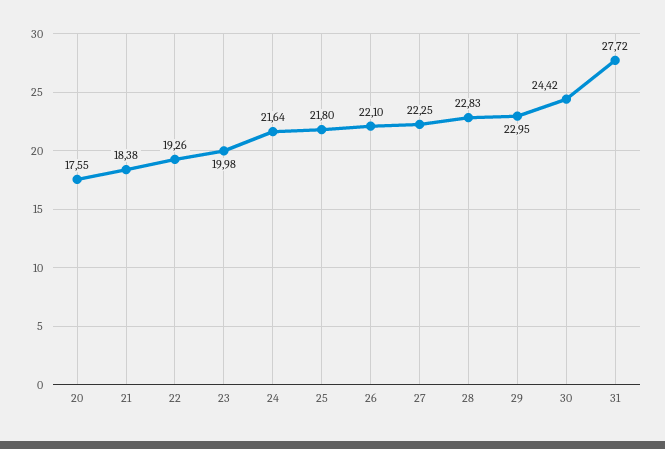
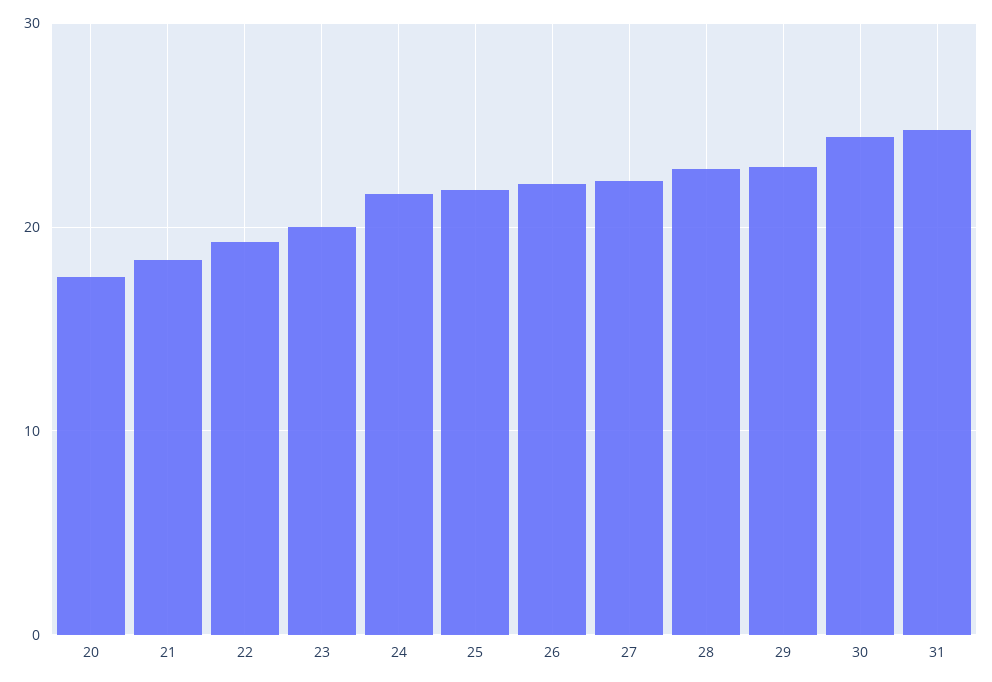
  {
    "20": 17.55,
    "21": 18.38,
    "22": 19.26,
    "23": 19.98,
    "24": 21.64,
    "25": 21.8,
    "26": 22.1,
    "27": 22.25,
    "28": 22.83,
    "29": 22.95,
    "30": 24.42,
-   "31": 27.72
+   "31": 25
  }

